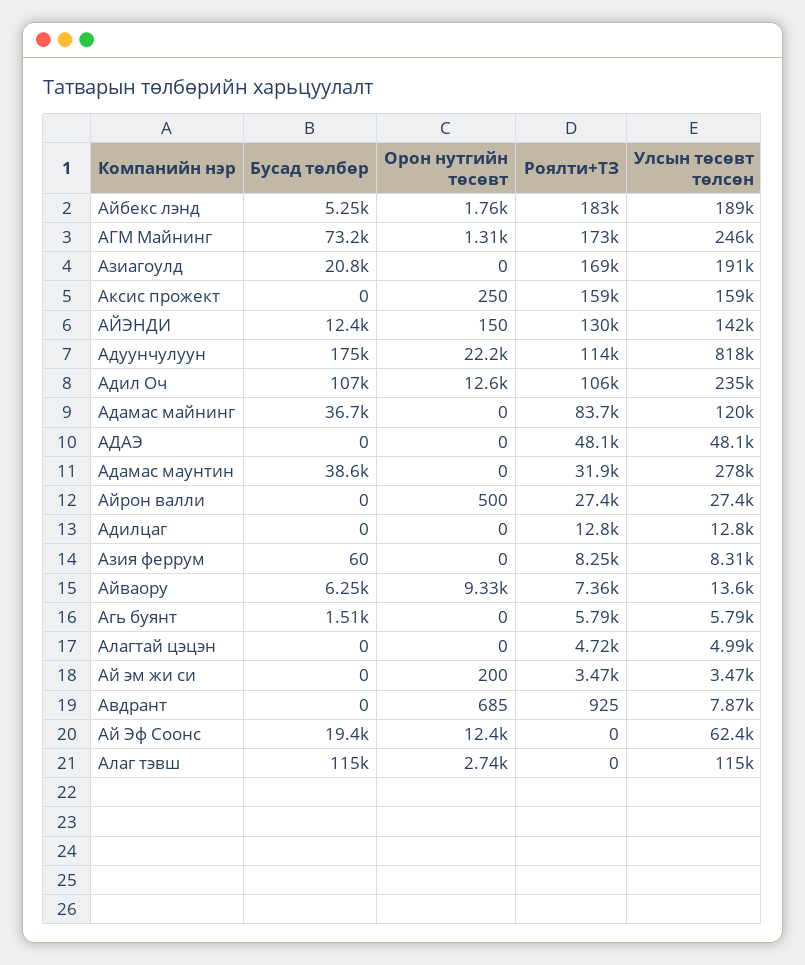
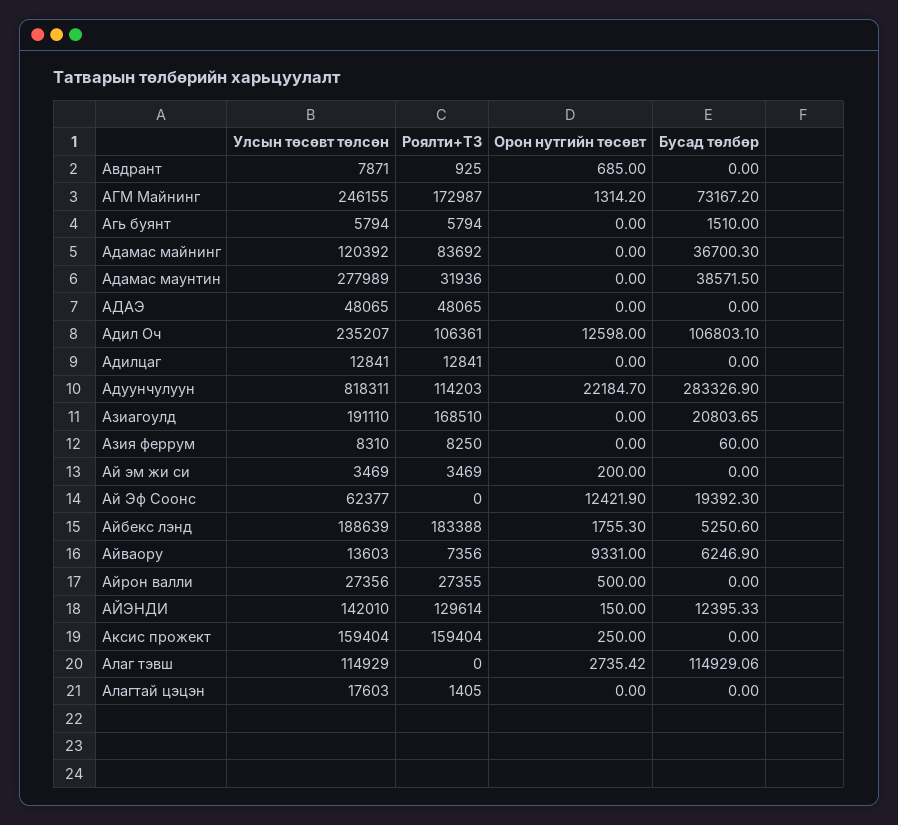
  {
    "Бусад төлбөр": {
      "Айбекс лэнд": 5250.6,
      "АГМ Майнинг": 73167.2,
      "Азиагоулд": 20803.65,
      "Аксис прожект": 0,
      "АЙЭНДИ": 12395.33,
-     "Адуунчулуун": 175000,
+     "Адуунчулуун": 283326.9,
      "Адил Оч": 106803.1,
      "Адамас майнинг": 36700.3,
      "АДАЭ": 0,
      "Адамас маунтин": 38571.5,
      "Айрон валли": 0,
      "Адилцаг": 0,
      "Азия феррум": 60,
      "Айваору": 6246.9,
      "Агь буянт": 1510,
      "Алагтай цэцэн": 0,
      "Ай эм жи си": 0,
      "Авдрант": 0,
      "Ай Эф Соонс": 19392.3,
      "Алаг тэвш": 114929.06
    },
    "Орон нутгийн төсөвт": {
      "Айбекс лэнд": 1755.3,
      "АГМ Майнинг": 1314.2,
      "Азиагоулд": 0,
      "Аксис прожект": 250,
      "АЙЭНДИ": 150,
      "Адуунчулуун": 22184.7,
      "Адил Оч": 12598,
      "Адамас майнинг": 0,
      "АДАЭ": 0,
      "Адамас маунтин": 0,
      "Айрон валли": 500,
      "Адилцаг": 0,
      "Азия феррум": 0,
      "Айваору": 9331,
      "Агь буянт": 0,
      "Алагтай цэцэн": 0,
      "Ай эм жи си": 200,
      "Авдрант": 685,
      "Ай Эф Соонс": 12421.9,
      "Алаг тэвш": 2735.42
    },
    "Роялти+ТЗ": {
      "Айбекс лэнд": 183388,
      "АГМ Майнинг": 172987,
      "Азиагоулд": 168510,
      "Аксис прожект": 159404,
      "АЙЭНДИ": 129614,
      "Адуунчулуун": 114203,
      "Адил Оч": 106361,
      "Адамас майнинг": 83692,
      "АДАЭ": 48065,
      "Адамас маунтин": 31936,
      "Айрон валли": 27355,
      "Адилцаг": 12841,
      "Азия феррум": 8250,
      "Айваору": 7356,
      "Агь буянт": 5794,
-     "Алагтай цэцэн": 4720,
+     "Алагтай цэцэн": 1405,
      "Ай эм жи си": 3469,
      "Авдрант": 925,
      "Ай Эф Соонс": 0,
      "Алаг тэвш": 0
    },
    "Улсын төсөвт төлсөн": {
      "Айбекс лэнд": 188639,
      "АГМ Майнинг": 246155,
      "Азиагоулд": 191110,
      "Аксис прожект": 159404,
      "АЙЭНДИ": 142010,
      "Адуунчулуун": 818311,
      "Адил Оч": 235207,
      "Адамас майнинг": 120392,
      "АДАЭ": 48065,
      "Адамас маунтин": 277989,
      "Айрон валли": 27356,
      "Адилцаг": 12841,
      "Азия феррум": 8310,
      "Айваору": 13603,
      "Агь буянт": 5794,
-     "Алагтай цэцэн": 4990,
+     "Алагтай цэцэн": 17603,
      "Ай эм жи си": 3469,
      "Авдрант": 7871,
      "Ай Эф Соонс": 62377,
      "Алаг тэвш": 114929
    }
  }

